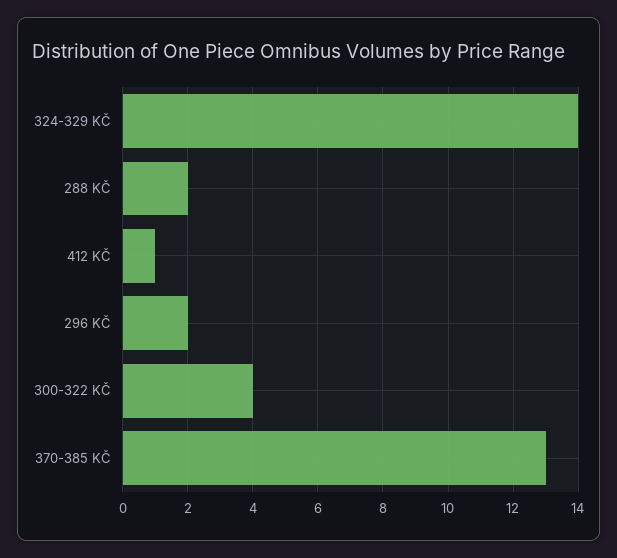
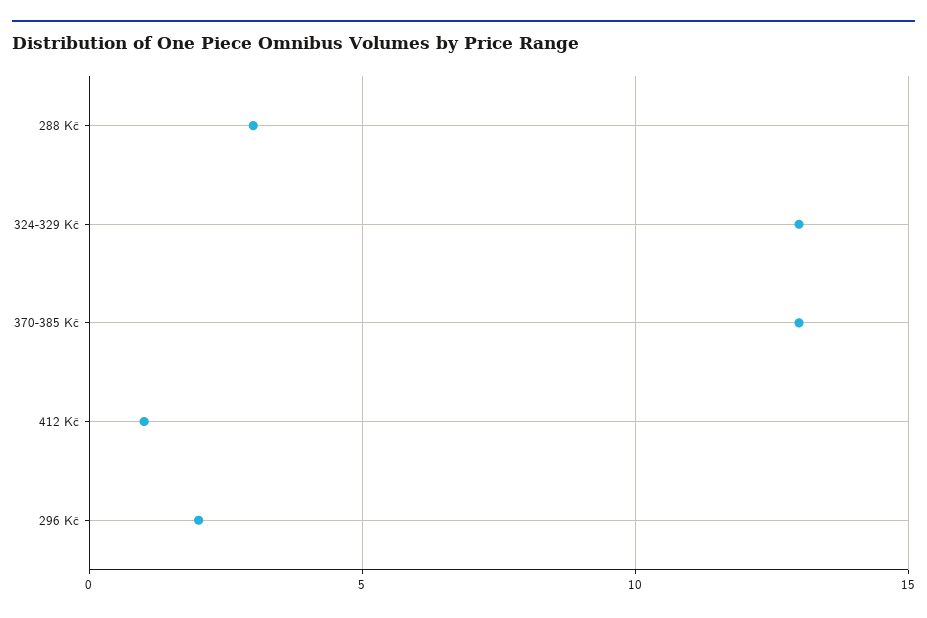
  {
-   "324-329 KČ": 14,
+   "324-329 KČ": 13,
-   "288 KČ": 2,
+   "288 KČ": 3,
    "412 KČ": 1,
    "296 KČ": 2,
-   "300-322 KČ": 4,
    "370-385 KČ": 13
  }

